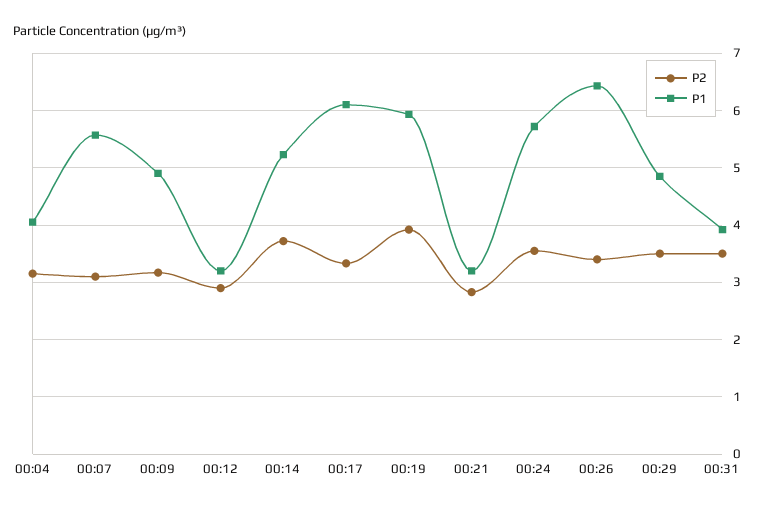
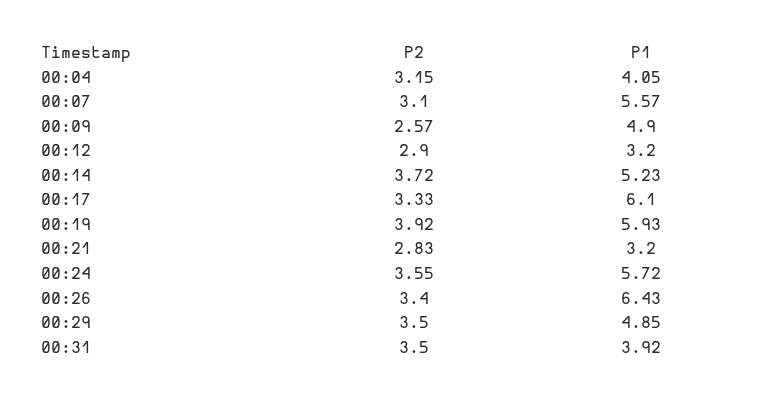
  {
    "P2": {
      "00:04": 3.15,
      "00:07": 3.1,
-     "00:09": 3.2,
+     "00:09": 2.57,
      "00:12": 2.9,
      "00:14": 3.72,
      "00:17": 3.33,
      "00:19": 3.92,
      "00:21": 2.83,
      "00:24": 3.55,
      "00:26": 3.4,
      "00:29": 3.5,
      "00:31": 3.5
    },
    "P1": {
      "00:04": 4.05,
      "00:07": 5.57,
      "00:09": 4.9,
      "00:12": 3.2,
      "00:14": 5.23,
      "00:17": 6.1,
      "00:19": 5.93,
      "00:21": 3.2,
      "00:24": 5.72,
      "00:26": 6.43,
      "00:29": 4.85,
      "00:31": 3.92
    }
  }

